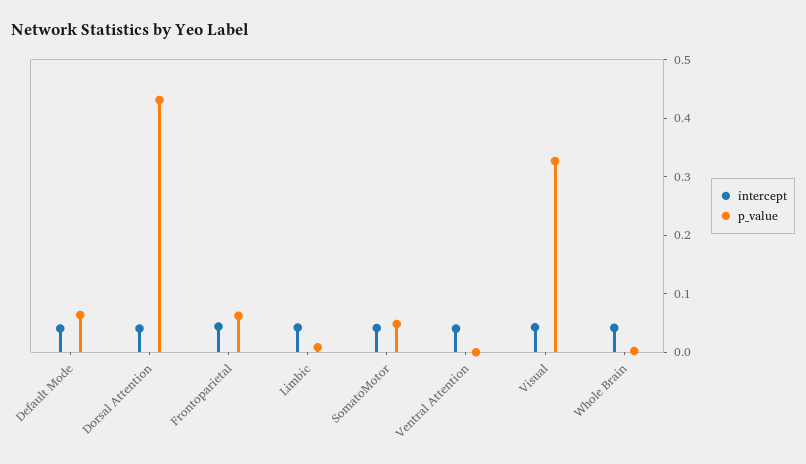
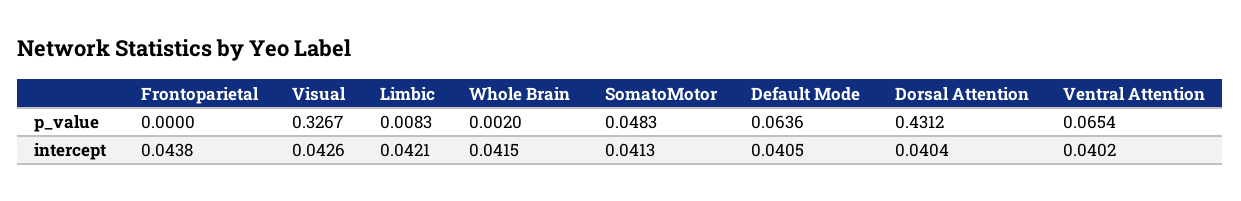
  {
    "intercept": {
      "Default Mode": 0.0405,
      "Dorsal Attention": 0.0404,
      "Frontoparietal": 0.0438,
      "Limbic": 0.0421,
      "SomatoMotor": 0.0413,
      "Ventral Attention": 0.0402,
      "Visual": 0.0426,
      "Whole Brain": 0.0415
    },
    "p_value": {
      "Default Mode": 0.0636,
      "Dorsal Attention": 0.4312,
-     "Frontoparietal": 0.06,
+     "Frontoparietal": 0,
      "Limbic": 0.0083,
      "SomatoMotor": 0.0483,
-     "Ventral Attention": 0,
+     "Ventral Attention": 0.0654,
      "Visual": 0.3267,
      "Whole Brain": 0.002
    }
  }

